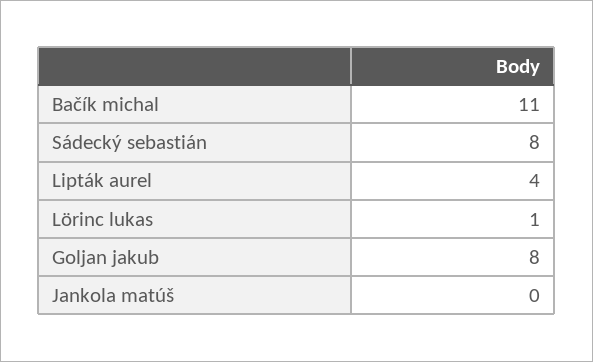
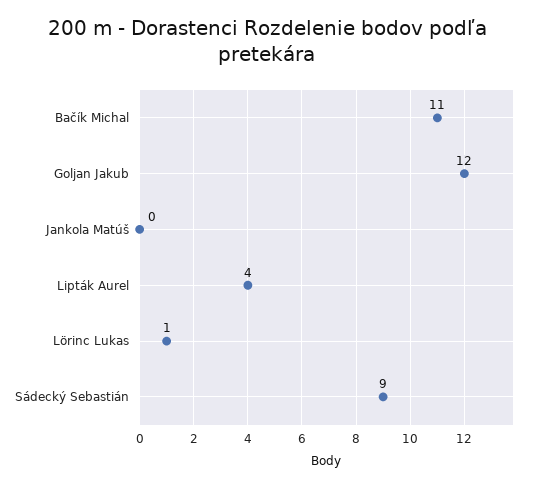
  {
    "Bačík michal": 11,
-   "Sádecký sebastián": 8,
+   "Sádecký sebastián": 9,
    "Lipták aurel": 4,
    "Lörinc lukas": 1,
-   "Goljan jakub": 8,
+   "Goljan jakub": 12,
    "Jankola matúš": 0
  }

